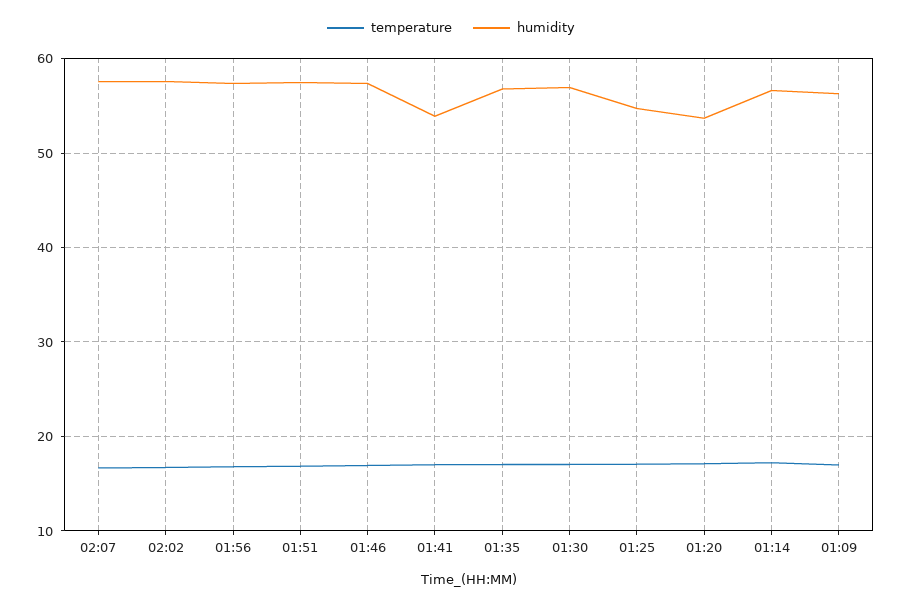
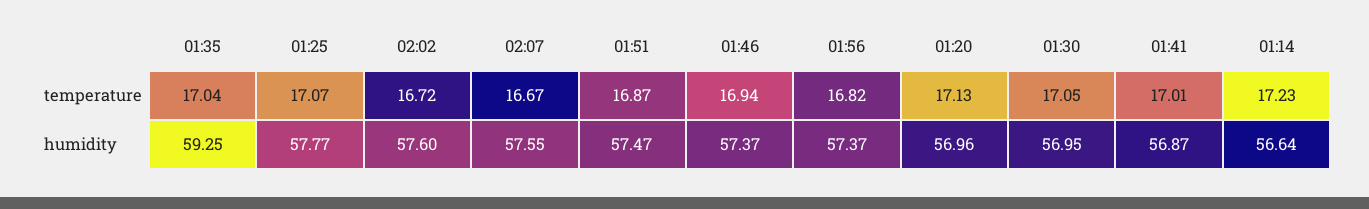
  {
    "temperature": {
      "02:07": 16.67,
      "02:02": 16.72,
      "01:56": 16.82,
      "01:51": 16.87,
      "01:46": 16.94,
      "01:41": 17.01,
      "01:35": 17.04,
      "01:30": 17.05,
      "01:25": 17.07,
      "01:20": 17.13,
-     "01:14": 17.23,
+     "01:14": 17.23
-     "01:09": 17
    },
    "humidity": {
      "02:07": 57.55,
      "02:02": 57.6,
      "01:56": 57.37,
      "01:51": 57.47,
      "01:46": 57.37,
-     "01:41": 54,
+     "01:41": 56.87,
-     "01:35": 57,
+     "01:35": 59.25,
      "01:30": 56.95,
-     "01:25": 55,
+     "01:25": 57.77,
-     "01:20": 54,
+     "01:20": 56.96,
-     "01:14": 56.64,
+     "01:14": 56.64
-     "01:09": 56
    }
  }

